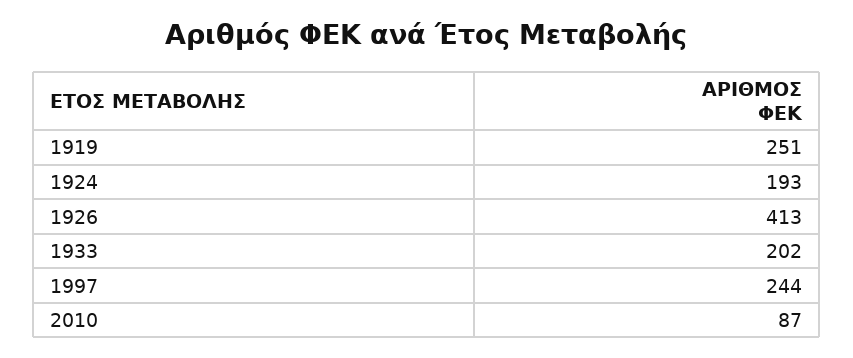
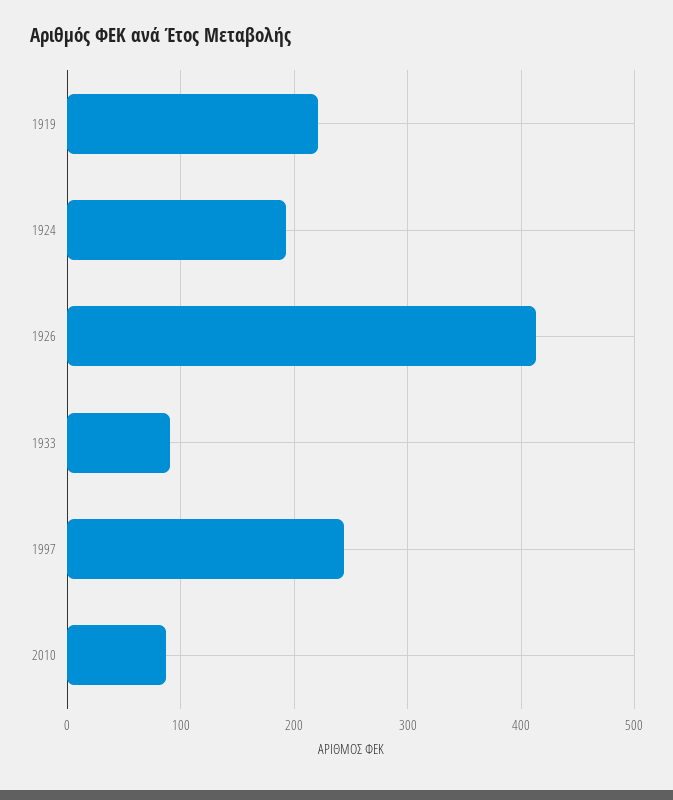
  {
-   "1919": 251,
+   "1919": 220,
    "1924": 193,
    "1926": 413,
-   "1933": 202,
+   "1933": 90,
    "1997": 244,
    "2010": 87
  }

